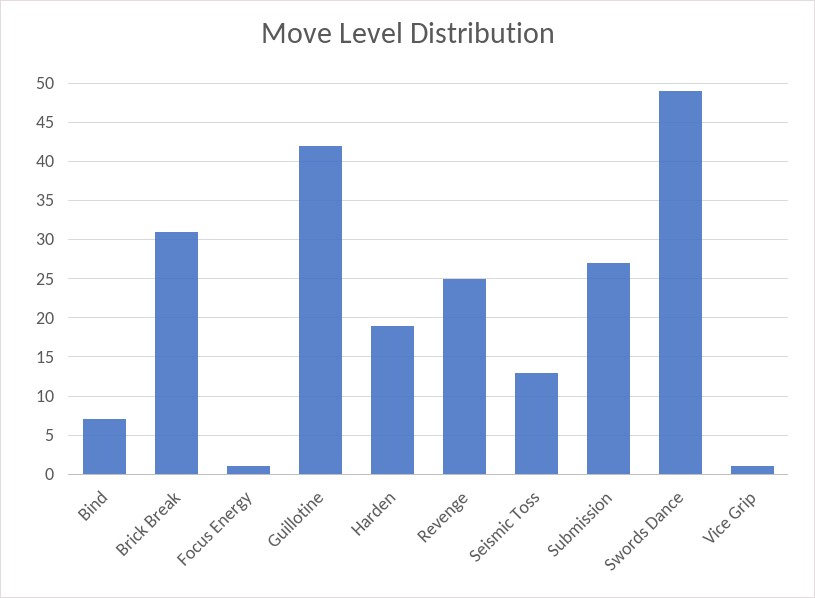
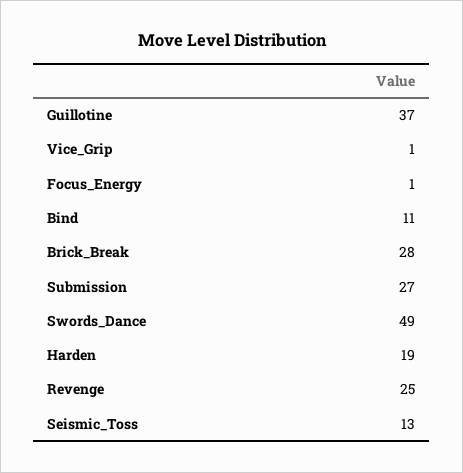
  {
-   "Bind": 7,
+   "Bind": 11,
-   "Brick Break": 31,
+   "Brick Break": 28,
    "Focus Energy": 1,
-   "Guillotine": 42,
+   "Guillotine": 37,
    "Harden": 19,
    "Revenge": 25,
    "Seismic Toss": 13,
    "Submission": 27,
    "Swords Dance": 49,
    "Vice Grip": 1
  }

